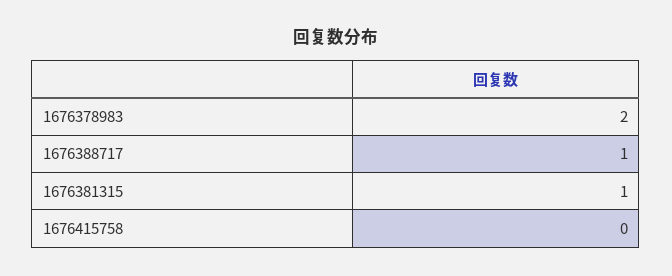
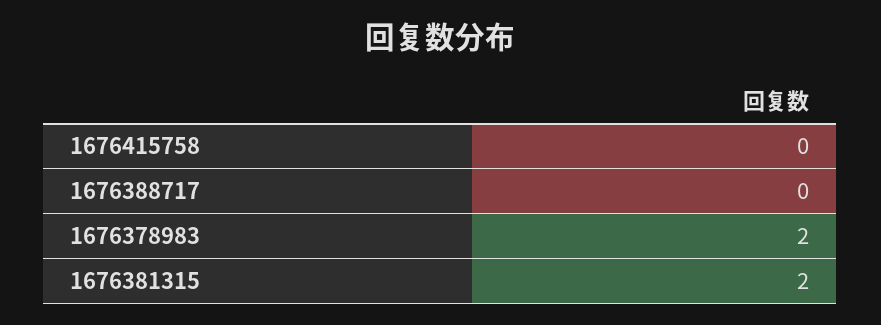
  {
    "1676378983": 2,
-   "1676388717": 1,
+   "1676388717": 0,
-   "1676381315": 1,
+   "1676381315": 2,
    "1676415758": 0
  }

